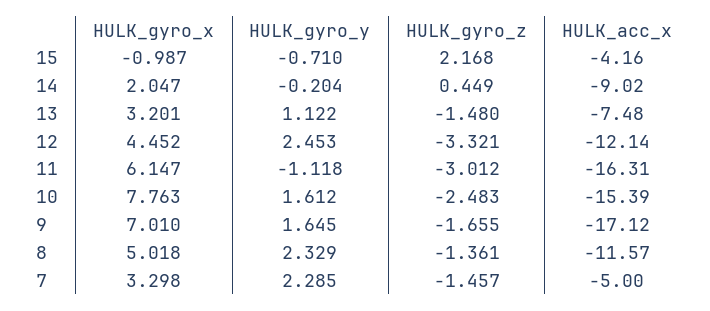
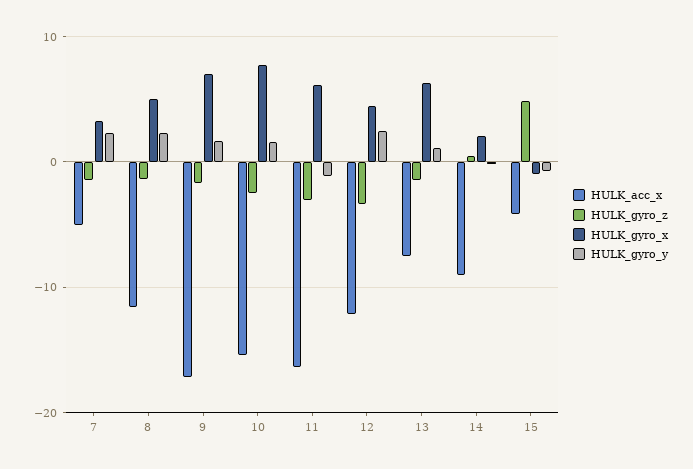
  {
    "HULK_gyro_x": {
      "15": -0.987,
      "14": 2.047,
-     "13": 3.201,
+     "13": 6,
      "12": 4.452,
      "11": 6.147,
      "10": 7.763,
      "9": 7.01,
      "8": 5.018,
      "7": 3.298
    },
    "HULK_gyro_y": {
      "15": -0.71,
      "14": -0.204,
      "13": 1.122,
      "12": 2.453,
      "11": -1.118,
      "10": 1.612,
      "9": 1.645,
      "8": 2.329,
      "7": 2.285
    },
    "HULK_gyro_z": {
-     "15": 2.168,
+     "15": 5,
      "14": 0.449,
      "13": -1.48,
      "12": -3.321,
      "11": -3.012,
      "10": -2.483,
      "9": -1.655,
      "8": -1.361,
      "7": -1.457
    },
    "HULK_acc_x": {
      "15": -4.16,
      "14": -9.02,
      "13": -7.48,
      "12": -12.14,
      "11": -16.31,
      "10": -15.39,
      "9": -17.12,
      "8": -11.57,
      "7": -5
    }
  }

